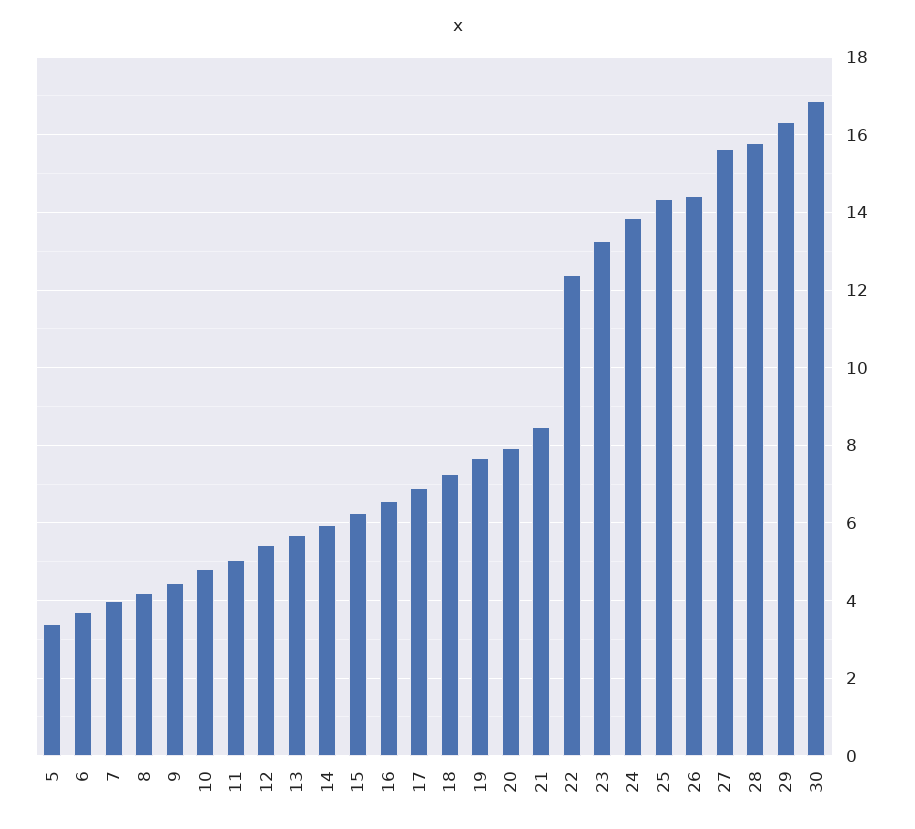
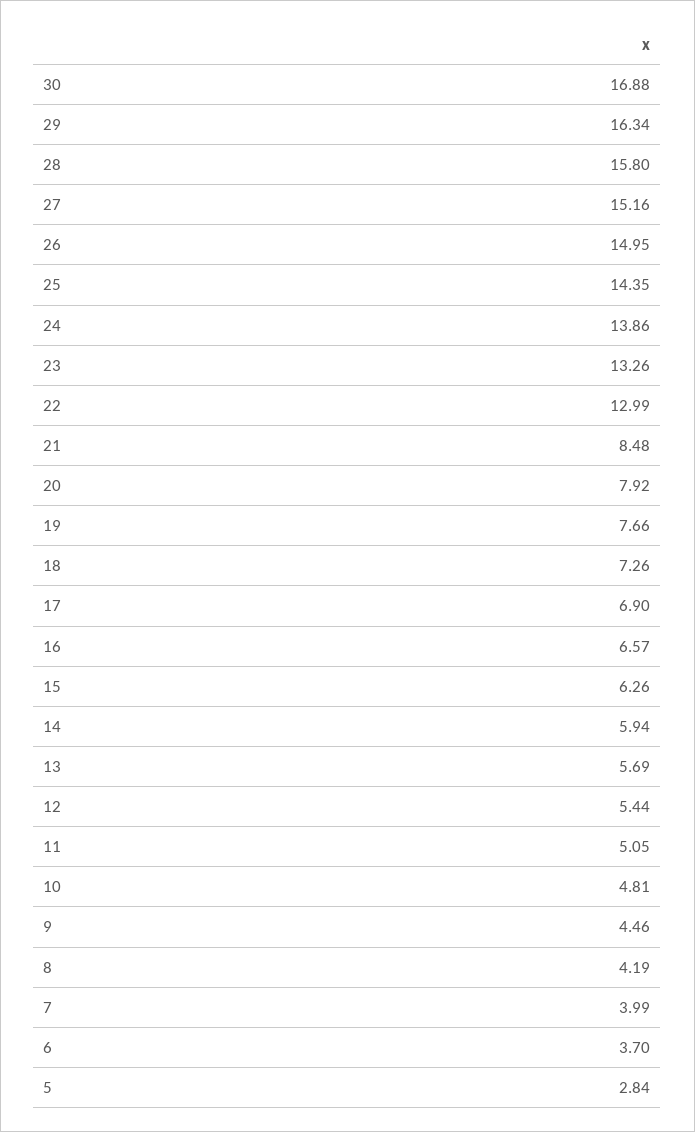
  {
-   "5": 3.4,
+   "5": 2.84,
    "6": 3.7,
    "7": 3.99,
    "8": 4.19,
    "9": 4.46,
    "10": 4.81,
    "11": 5.05,
    "12": 5.44,
    "13": 5.69,
    "14": 5.94,
    "15": 6.26,
    "16": 6.57,
    "17": 6.9,
    "18": 7.26,
    "19": 7.66,
    "20": 7.92,
    "21": 8.48,
-   "22": 12.4,
+   "22": 12.99,
    "23": 13.26,
    "24": 13.86,
    "25": 14.35,
-   "26": 14.4,
+   "26": 14.95,
-   "27": 15.6,
+   "27": 15.16,
    "28": 15.8,
    "29": 16.34,
    "30": 16.88
  }

